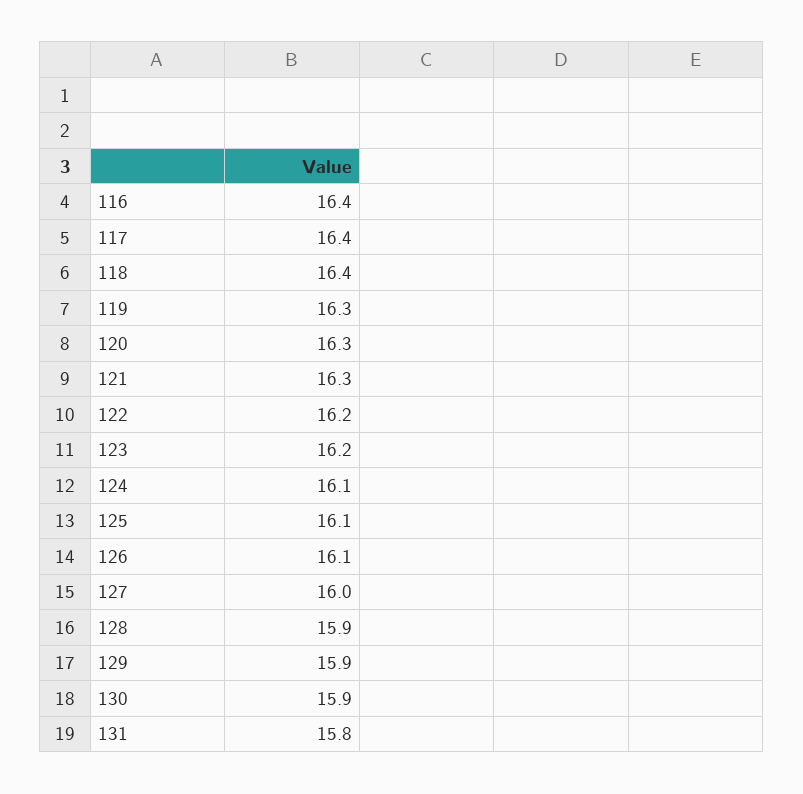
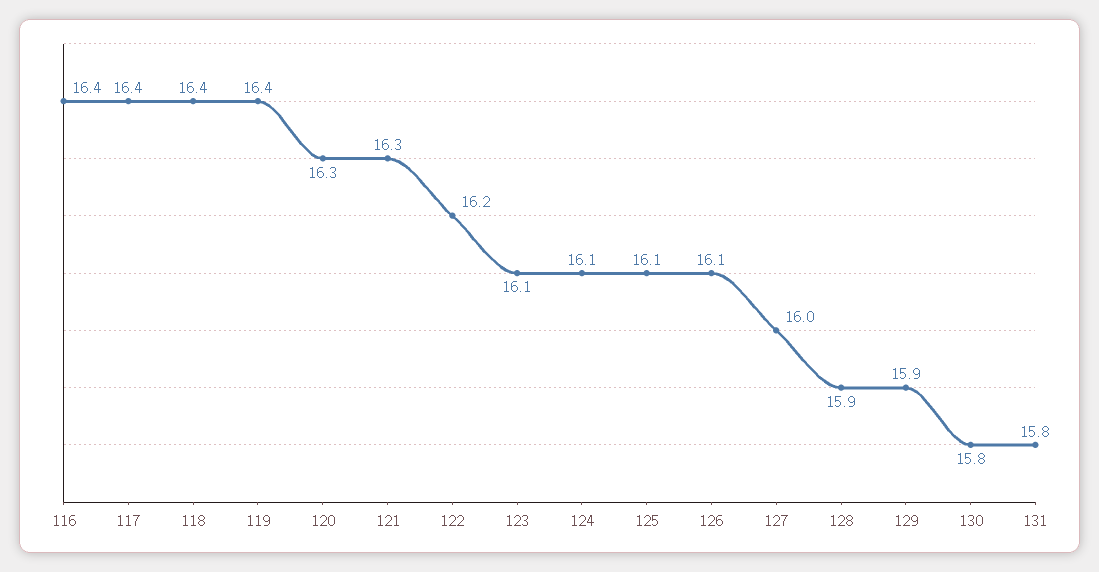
  {
    "116": 16.4,
    "117": 16.4,
    "118": 16.4,
-   "119": 16.3,
+   "119": 16.4,
    "120": 16.3,
    "121": 16.3,
    "122": 16.2,
-   "123": 16.2,
+   "123": 16.1,
    "124": 16.1,
    "125": 16.1,
    "126": 16.1,
    "127": 16,
    "128": 15.9,
    "129": 15.9,
-   "130": 15.9,
+   "130": 15.8,
    "131": 15.8
  }

